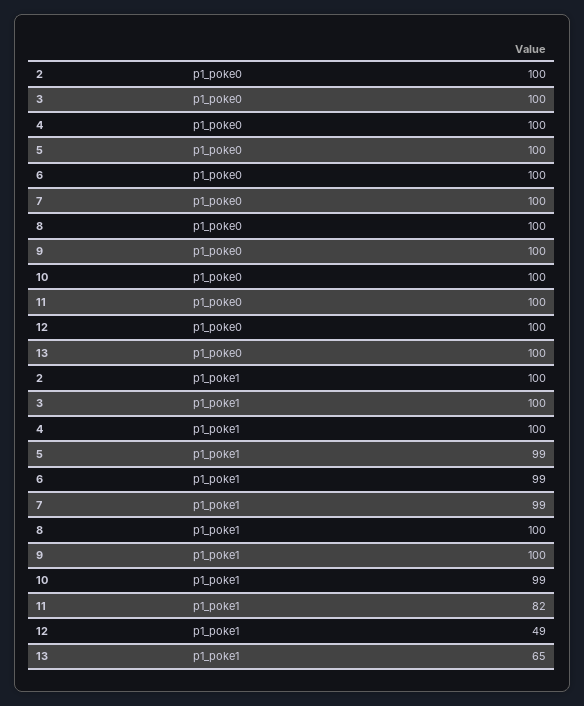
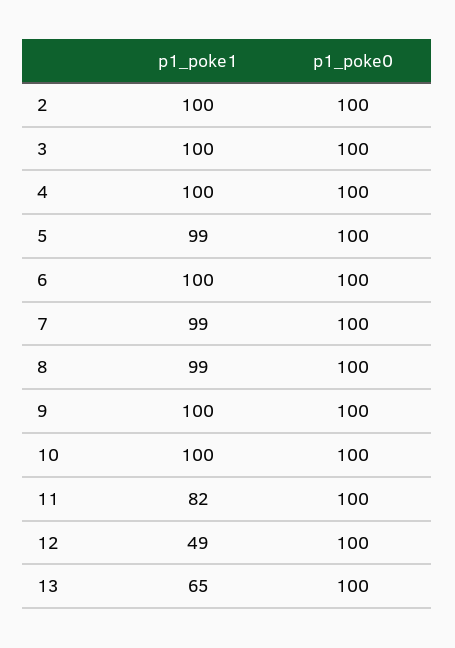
  {
    "2": {
      "p1_poke0": 100,
      "p1_poke1": 100
    },
    "3": {
      "p1_poke0": 100,
      "p1_poke1": 100
    },
    "4": {
      "p1_poke0": 100,
      "p1_poke1": 100
    },
    "5": {
      "p1_poke0": 100,
      "p1_poke1": 99
    },
    "6": {
      "p1_poke0": 100,
-     "p1_poke1": 99
+     "p1_poke1": 100
    },
    "7": {
      "p1_poke0": 100,
      "p1_poke1": 99
    },
    "8": {
      "p1_poke0": 100,
-     "p1_poke1": 100
+     "p1_poke1": 99
    },
    "9": {
      "p1_poke0": 100,
      "p1_poke1": 100
    },
    "10": {
      "p1_poke0": 100,
-     "p1_poke1": 99
+     "p1_poke1": 100
    },
    "11": {
      "p1_poke0": 100,
      "p1_poke1": 82
    },
    "12": {
      "p1_poke0": 100,
      "p1_poke1": 49
    },
    "13": {
      "p1_poke0": 100,
      "p1_poke1": 65
    }
  }

